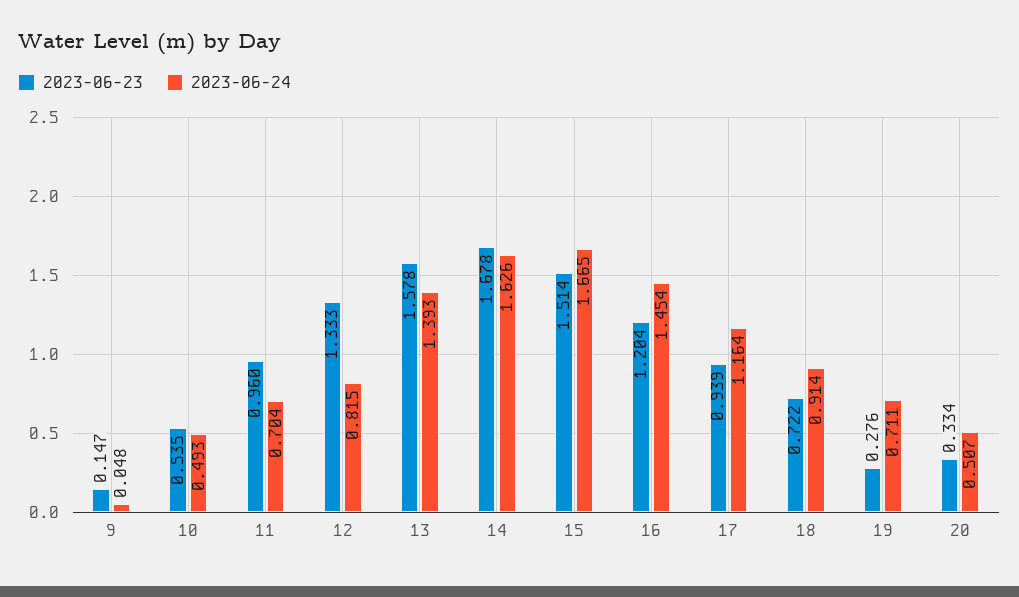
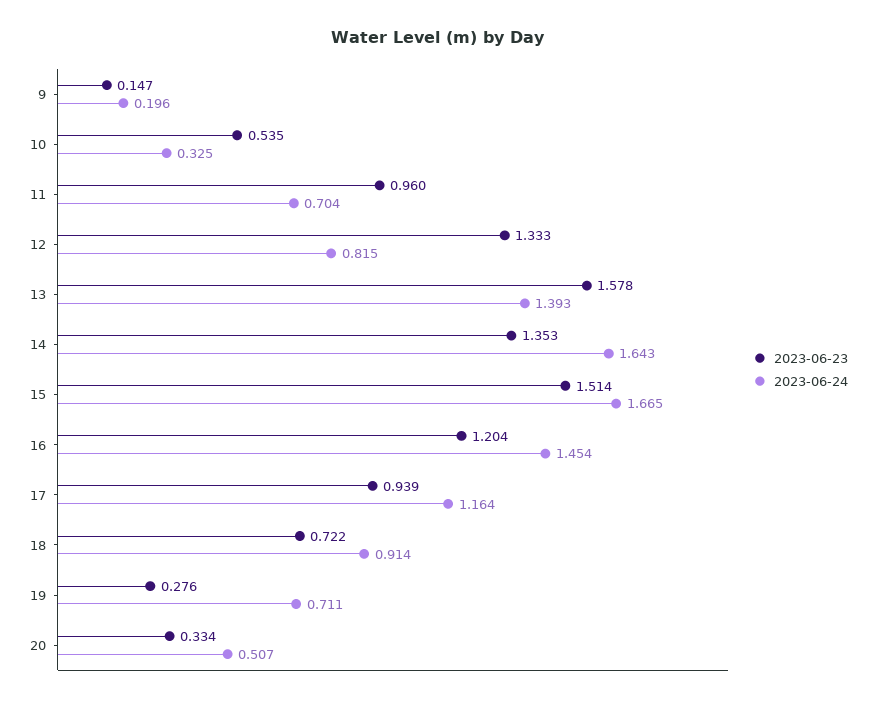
  {
    "2023-06-23": {
      "9": 0.147,
      "10": 0.535,
      "11": 0.96,
      "12": 1.333,
      "13": 1.578,
-     "14": 1.678,
+     "14": 1.353,
      "15": 1.514,
      "16": 1.204,
      "17": 0.939,
      "18": 0.722,
      "19": 0.276,
      "20": 0.334
    },
    "2023-06-24": {
-     "9": 0.048,
+     "9": 0.196,
-     "10": 0.493,
+     "10": 0.325,
      "11": 0.704,
      "12": 0.815,
      "13": 1.393,
-     "14": 1.626,
+     "14": 1.643,
      "15": 1.665,
      "16": 1.454,
      "17": 1.164,
      "18": 0.914,
      "19": 0.711,
      "20": 0.507
    }
  }

